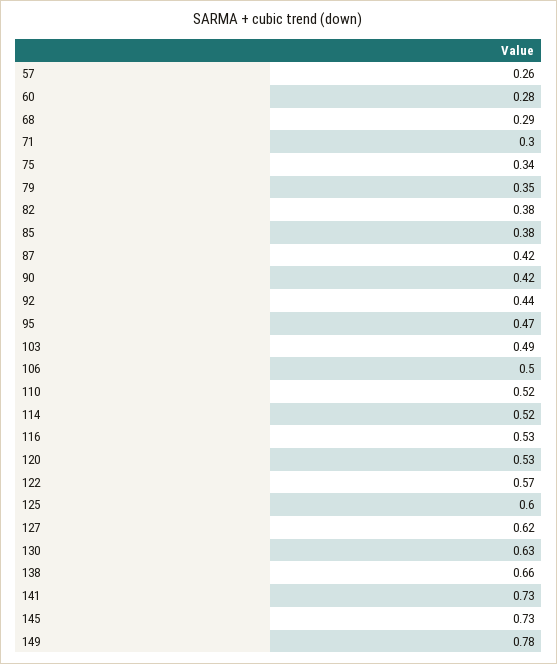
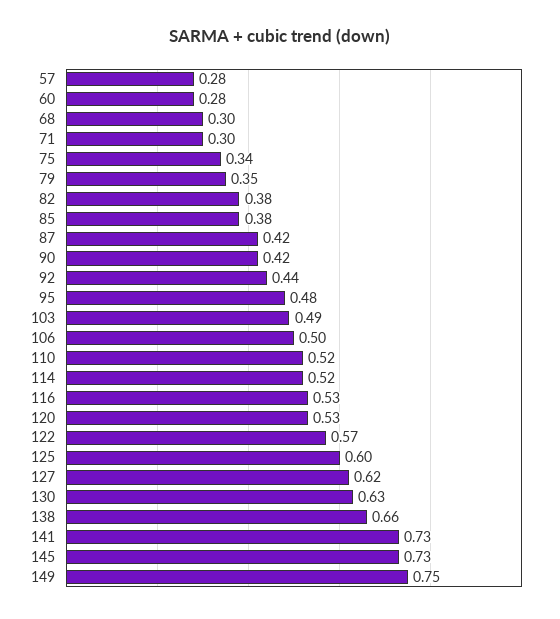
  {
-   "57": 0.26,
+   "57": 0.28,
    "60": 0.28,
-   "68": 0.29,
+   "68": 0.3,
    "71": 0.3,
    "75": 0.34,
    "79": 0.35,
    "82": 0.38,
    "85": 0.38,
    "87": 0.42,
    "90": 0.42,
    "92": 0.44,
-   "95": 0.47,
+   "95": 0.48,
    "103": 0.49,
    "106": 0.5,
    "110": 0.52,
    "114": 0.52,
    "116": 0.53,
    "120": 0.53,
    "122": 0.57,
    "125": 0.6,
    "127": 0.62,
    "130": 0.63,
    "138": 0.66,
    "141": 0.73,
    "145": 0.73,
-   "149": 0.78
+   "149": 0.75
  }

